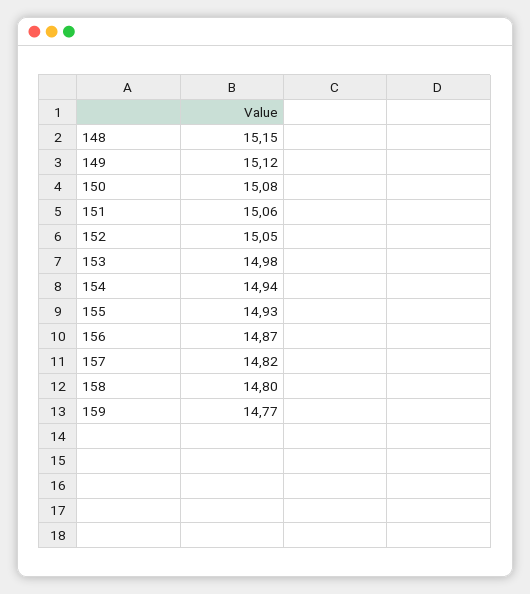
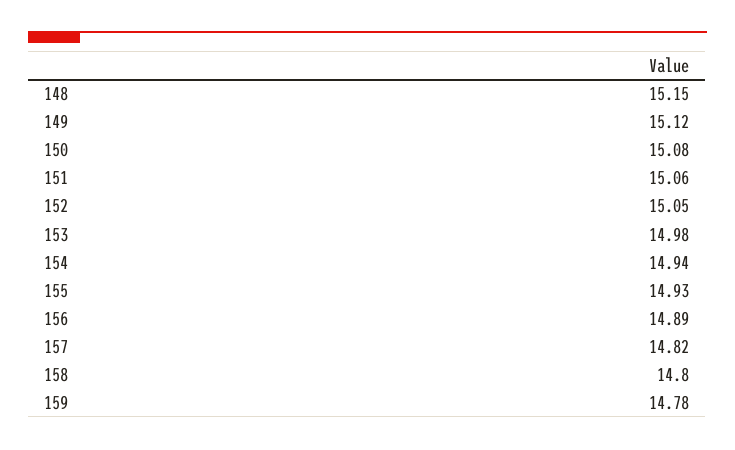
  {
    "148": 15.15,
    "149": 15.12,
    "150": 15.08,
    "151": 15.06,
    "152": 15.05,
    "153": 14.98,
    "154": 14.94,
    "155": 14.93,
-   "156": 14.87,
+   "156": 14.89,
    "157": 14.82,
    "158": 14.8,
-   "159": 14.77
+   "159": 14.78
  }

